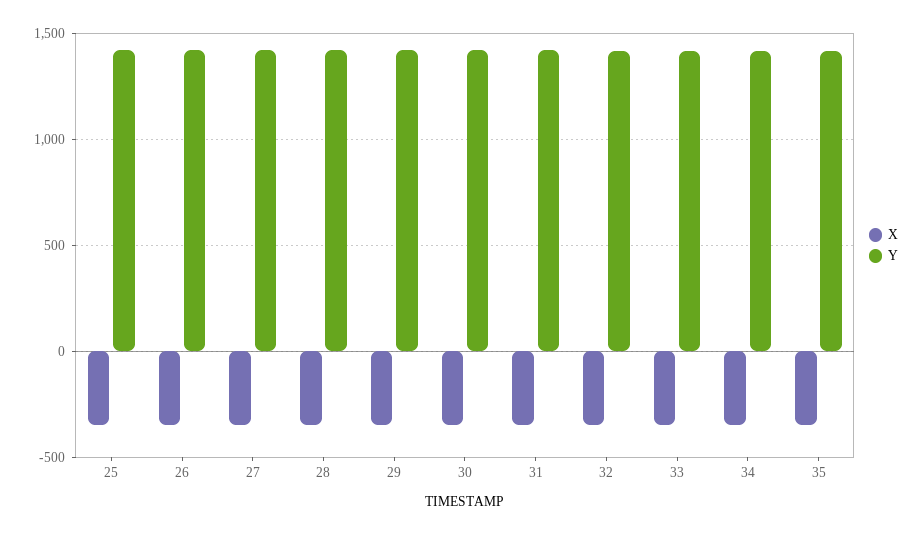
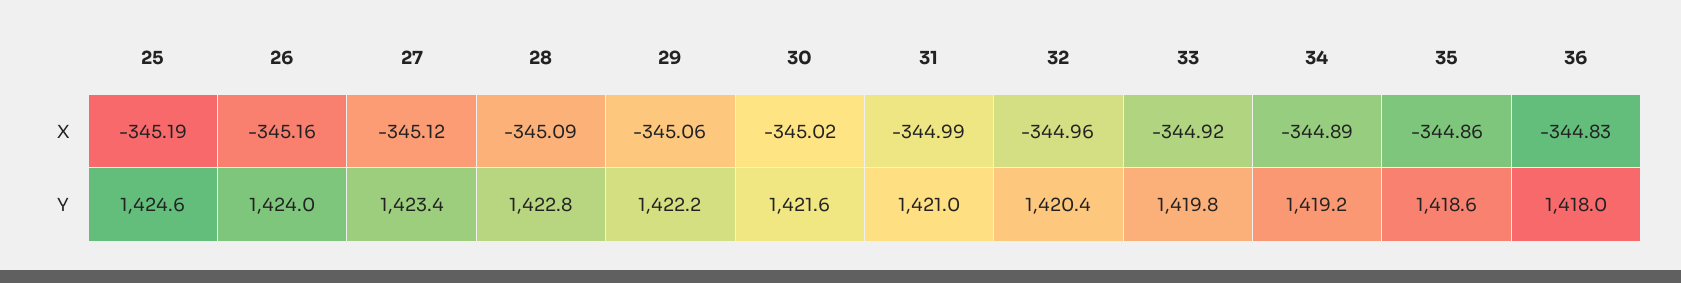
  {
    "X": {
      "25": -345.19,
      "26": -345.16,
      "27": -345.12,
      "28": -345.09,
      "29": -345.06,
      "30": -345.02,
      "31": -344.99,
      "32": -344.96,
      "33": -344.92,
      "34": -344.89,
-     "35": -344.86
+     "35": -344.86,
+     "36": -344.83
    },
    "Y": {
      "25": 1424.6,
      "26": 1424,
      "27": 1423.4,
      "28": 1422.8,
      "29": 1422.2,
      "30": 1421.6,
      "31": 1421,
      "32": 1420.4,
      "33": 1419.8,
      "34": 1419.2,
-     "35": 1418.6
+     "35": 1418.6,
+     "36": 1418
    }
  }

